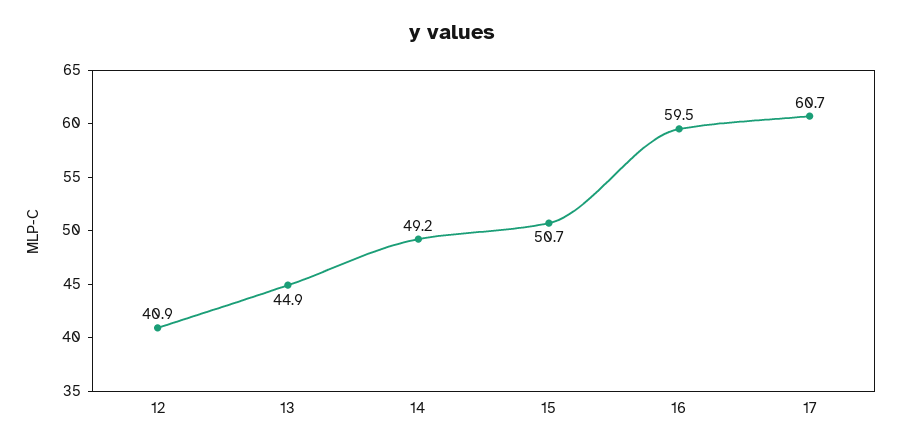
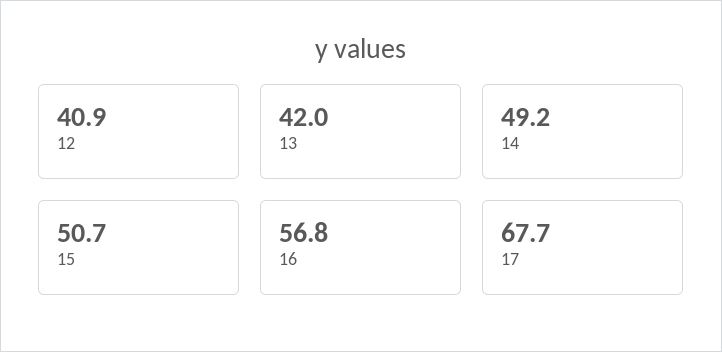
  {
    "12": 40.9,
-   "13": 44.9,
+   "13": 42,
    "14": 49.2,
    "15": 50.7,
-   "16": 59.5,
+   "16": 56.8,
-   "17": 60.7
+   "17": 67.7
  }

